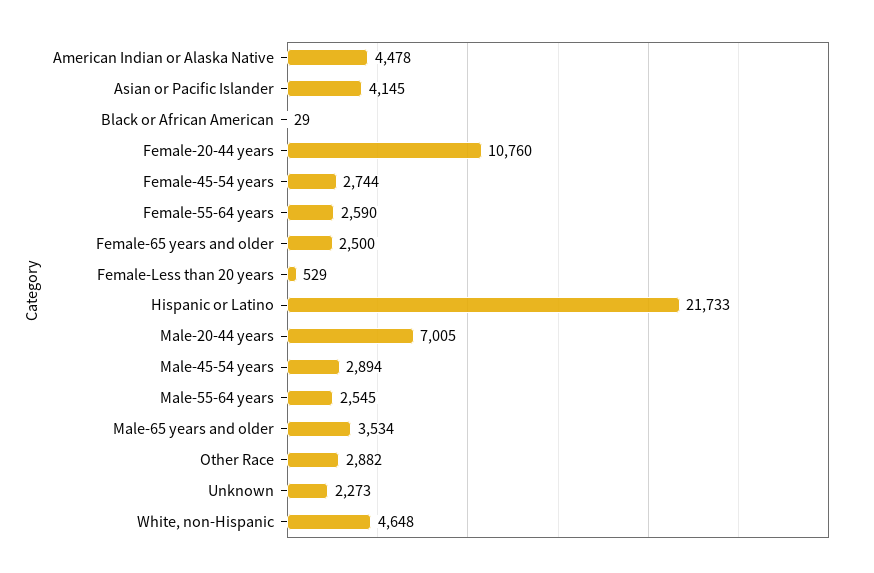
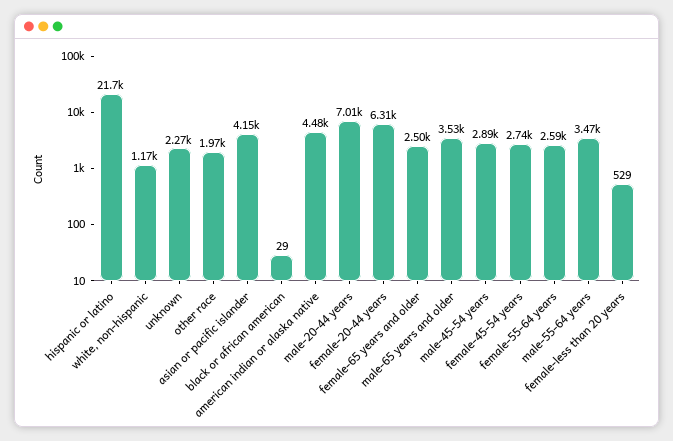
  {
    "American Indian or Alaska Native": 4478,
    "Asian or Pacific Islander": 4145,
    "Black or African American": 29,
-   "Female-20-44 years": 10760,
+   "Female-20-44 years": 6310,
    "Female-45-54 years": 2744,
    "Female-55-64 years": 2590,
    "Female-65 years and older": 2500,
    "Female-Less than 20 years": 529,
    "Hispanic or Latino": 21733,
    "Male-20-44 years": 7005,
    "Male-45-54 years": 2894,
-   "Male-55-64 years": 2545,
+   "Male-55-64 years": 3470,
    "Male-65 years and older": 3534,
-   "Other Race": 2882,
+   "Other Race": 1970,
    "Unknown": 2273,
-   "White, non-Hispanic": 4648
+   "White, non-Hispanic": 1170
  }

